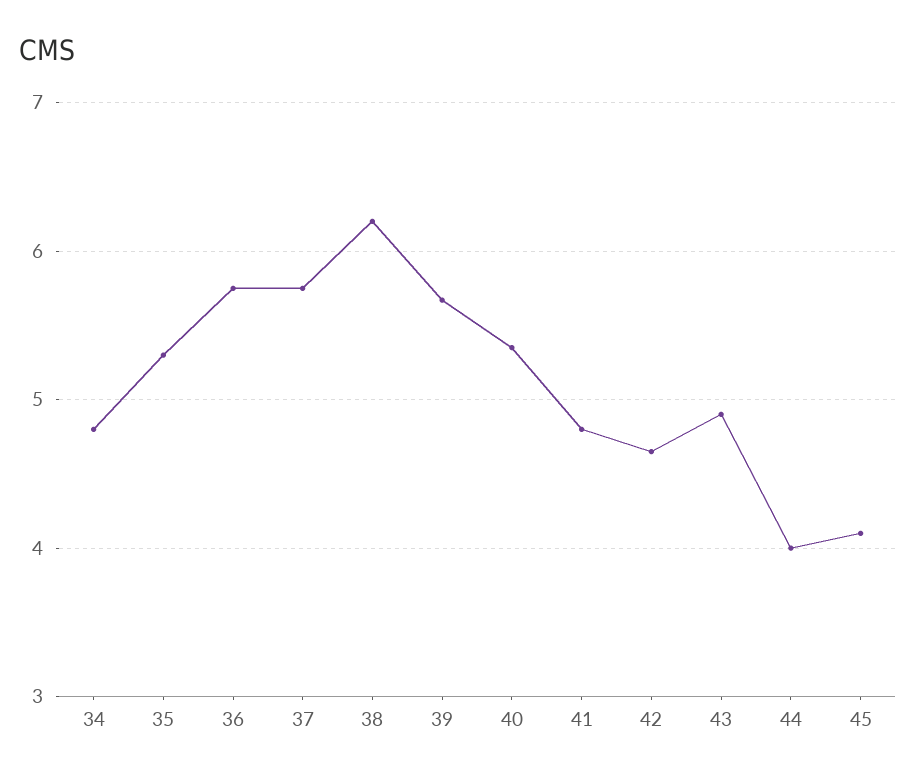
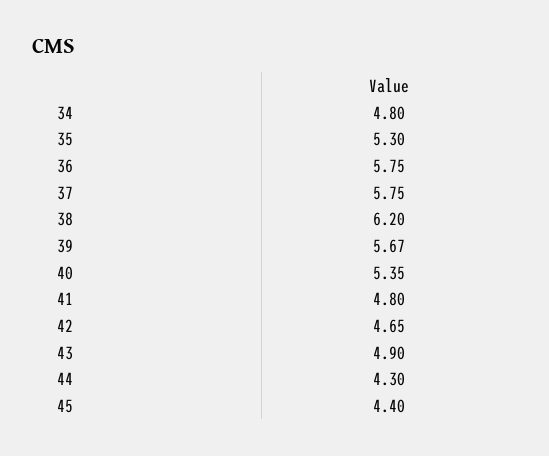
  {
    "34": 4.8,
    "35": 5.3,
    "36": 5.75,
    "37": 5.75,
    "38": 6.2,
    "39": 5.67,
    "40": 5.35,
    "41": 4.8,
    "42": 4.65,
    "43": 4.9,
-   "44": 4,
+   "44": 4.3,
-   "45": 4.1
+   "45": 4.4
  }

